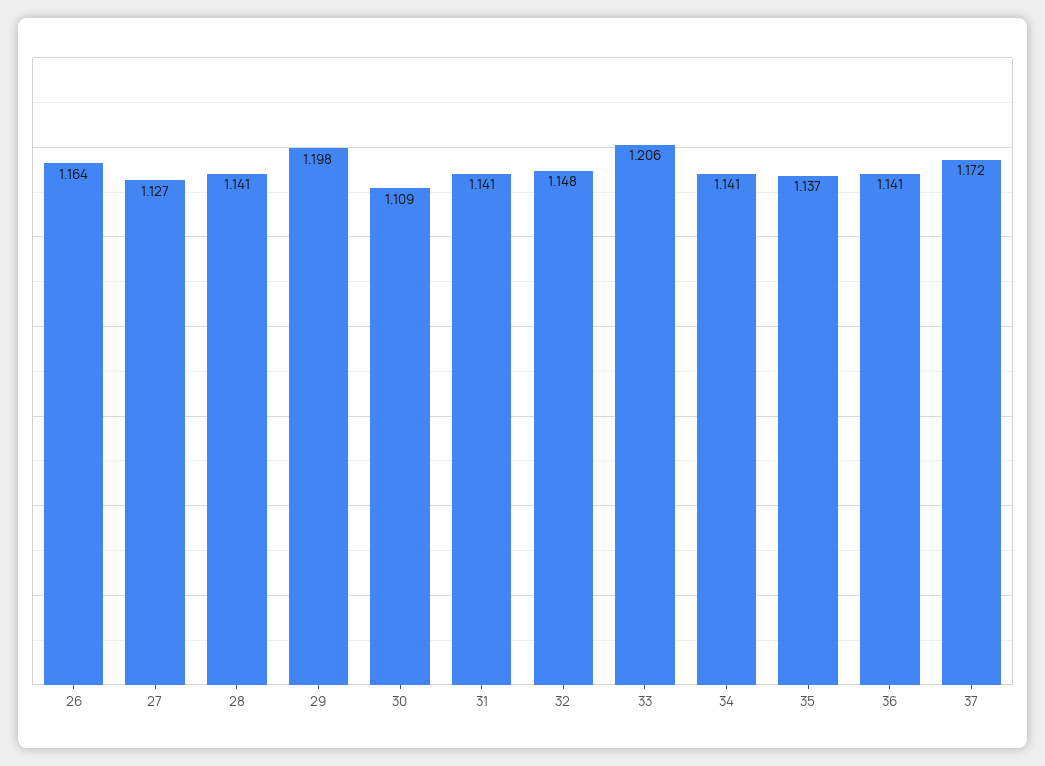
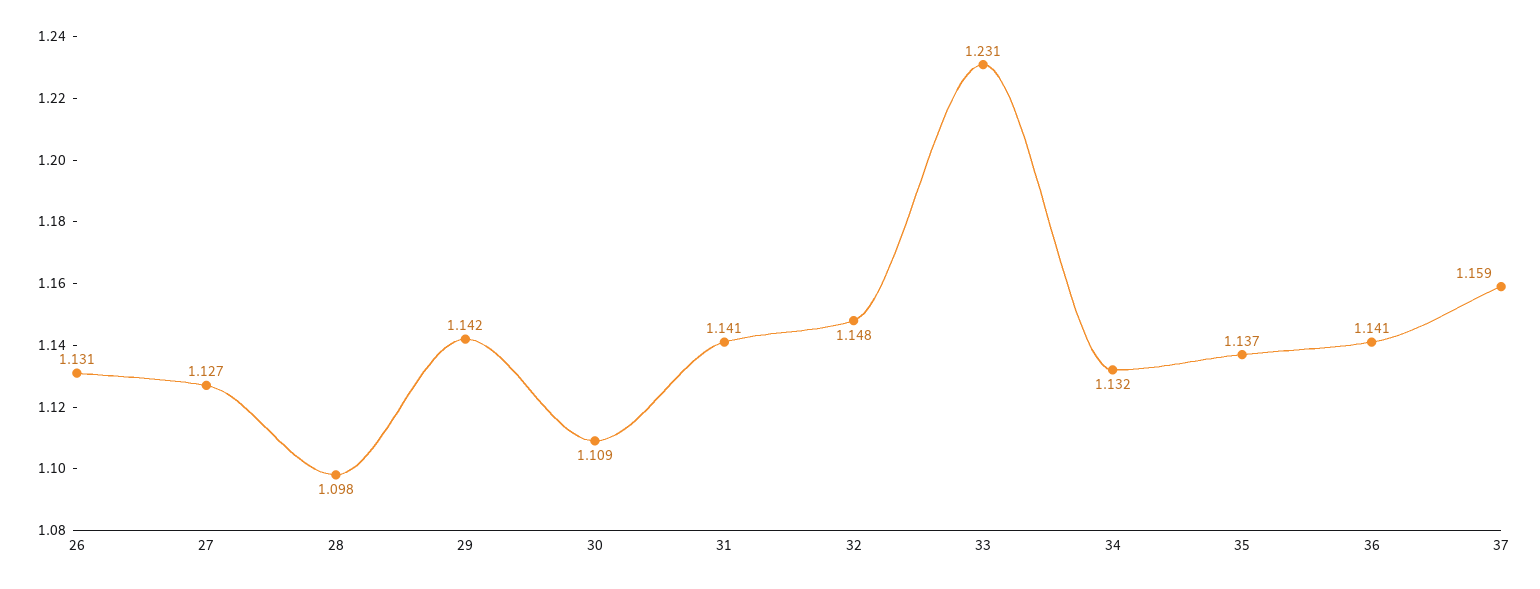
  {
-   "26": 1.164,
+   "26": 1.131,
    "27": 1.127,
-   "28": 1.141,
+   "28": 1.098,
-   "29": 1.198,
+   "29": 1.142,
    "30": 1.109,
    "31": 1.141,
    "32": 1.148,
-   "33": 1.206,
+   "33": 1.231,
-   "34": 1.141,
+   "34": 1.132,
    "35": 1.137,
    "36": 1.141,
-   "37": 1.172
+   "37": 1.159
  }

